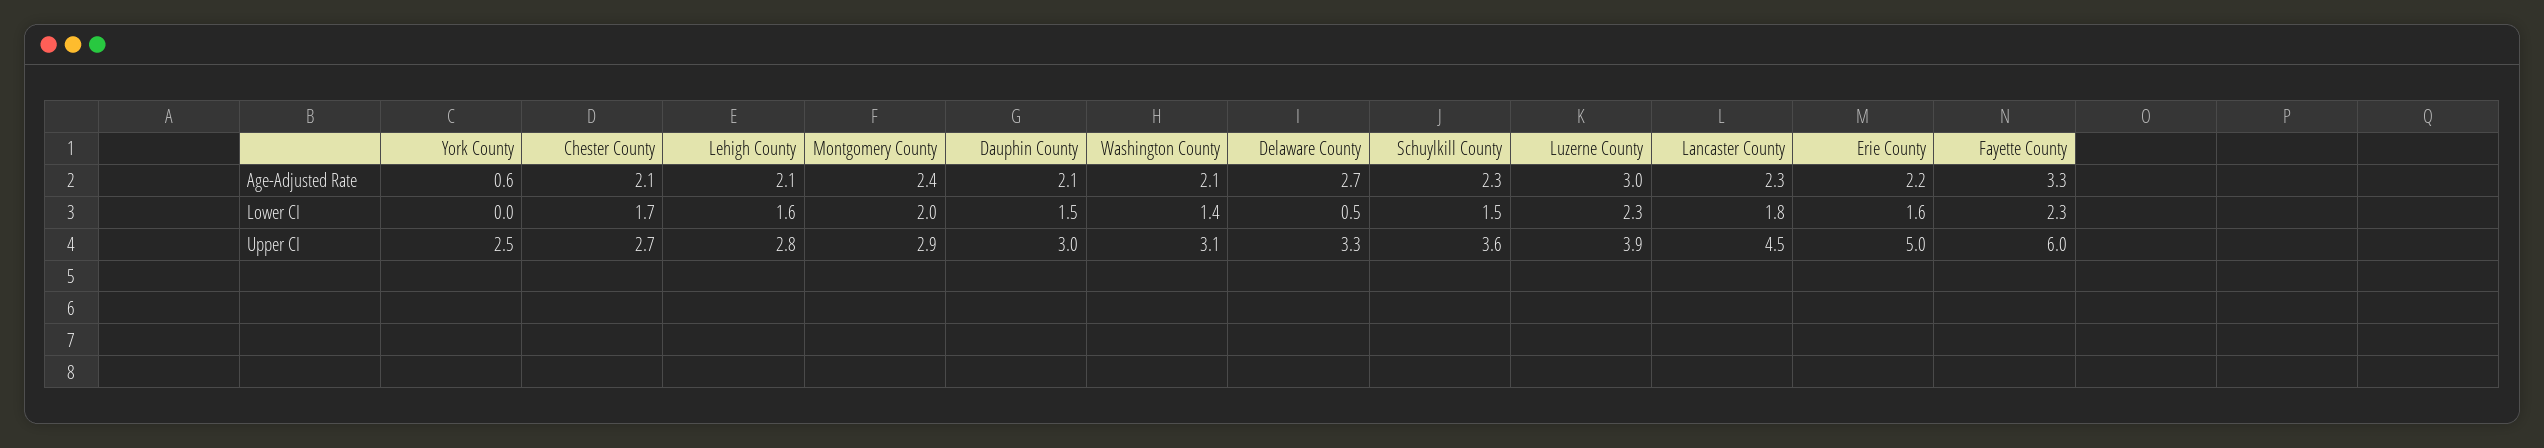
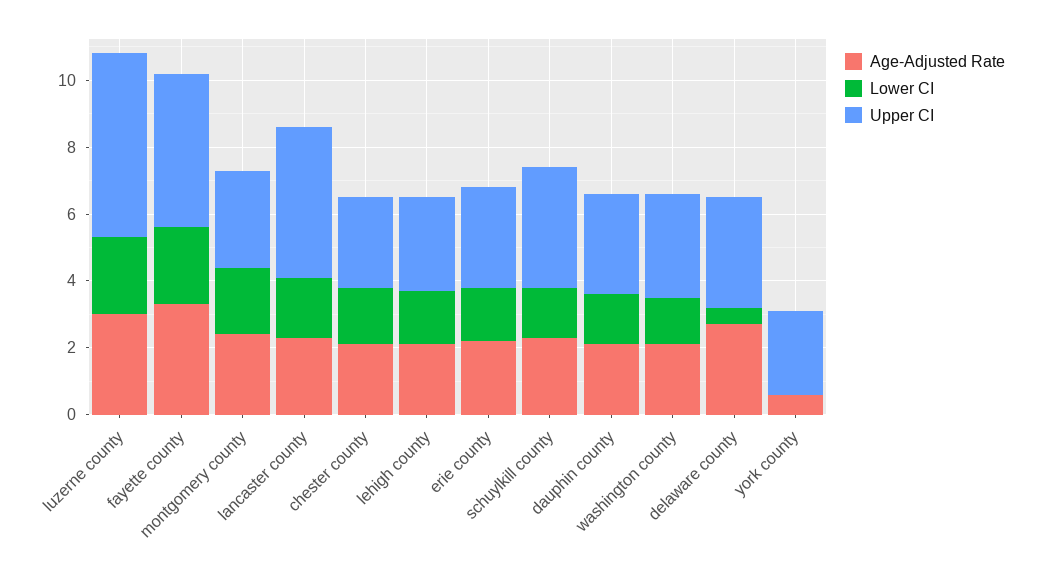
  {
    "Age-Adjusted Rate": {
      "York County": 0.6,
      "Chester County": 2.1,
      "Lehigh County": 2.1,
      "Montgomery County": 2.4,
      "Dauphin County": 2.1,
      "Washington County": 2.1,
      "Delaware County": 2.7,
      "Schuylkill County": 2.3,
      "Luzerne County": 3,
      "Lancaster County": 2.3,
      "Erie County": 2.2,
      "Fayette County": 3.3
    },
    "Lower CI": {
      "York County": 0,
      "Chester County": 1.7,
      "Lehigh County": 1.6,
      "Montgomery County": 2,
      "Dauphin County": 1.5,
      "Washington County": 1.4,
      "Delaware County": 0.5,
      "Schuylkill County": 1.5,
      "Luzerne County": 2.3,
      "Lancaster County": 1.8,
      "Erie County": 1.6,
      "Fayette County": 2.3
    },
    "Upper CI": {
      "York County": 2.5,
      "Chester County": 2.7,
      "Lehigh County": 2.8,
      "Montgomery County": 2.9,
      "Dauphin County": 3,
      "Washington County": 3.1,
      "Delaware County": 3.3,
      "Schuylkill County": 3.6,
-     "Luzerne County": 3.9,
+     "Luzerne County": 5.5,
      "Lancaster County": 4.5,
-     "Erie County": 5,
+     "Erie County": 3,
-     "Fayette County": 6
+     "Fayette County": 4.5
    }
  }

